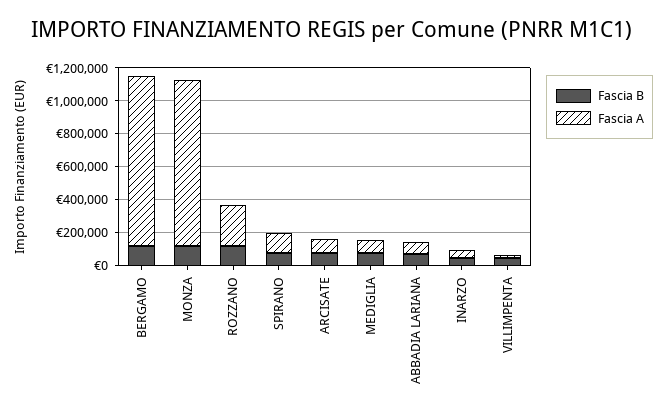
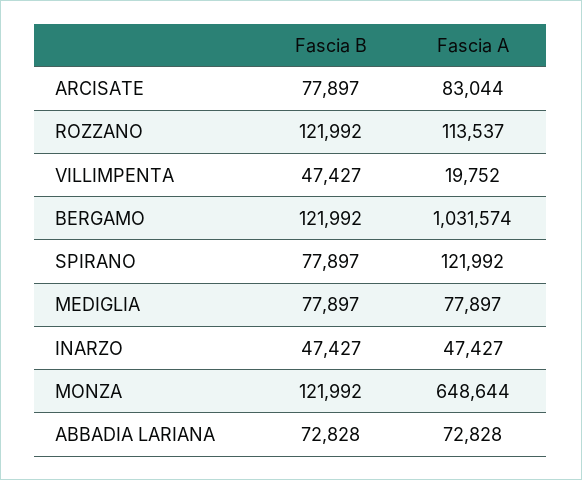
  {
    "Fascia B": {
      "BERGAMO": 121992,
      "MONZA": 121992,
      "ROZZANO": 121992,
      "SPIRANO": 77897,
      "ARCISATE": 77897,
      "MEDIGLIA": 77897,
      "ABBADIA LARIANA": 72828,
      "INARZO": 47427,
      "VILLIMPENTA": 47427
    },
    "Fascia A": {
      "BERGAMO": 1031574,
-     "MONZA": 1000000,
+     "MONZA": 648644,
-     "ROZZANO": 250000,
+     "ROZZANO": 113537,
      "SPIRANO": 121992,
      "ARCISATE": 83044,
      "MEDIGLIA": 77897,
      "ABBADIA LARIANA": 72828,
      "INARZO": 47427,
      "VILLIMPENTA": 19752
    }
  }

